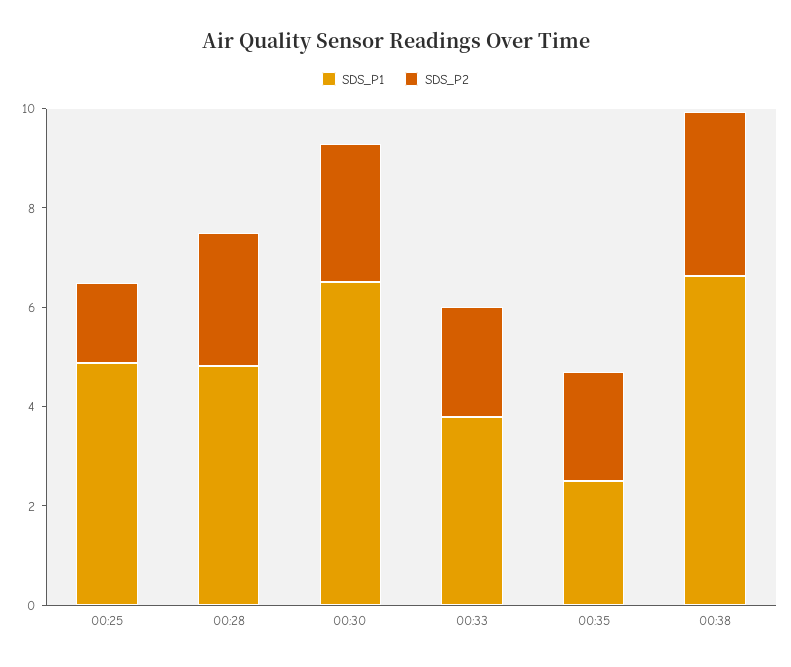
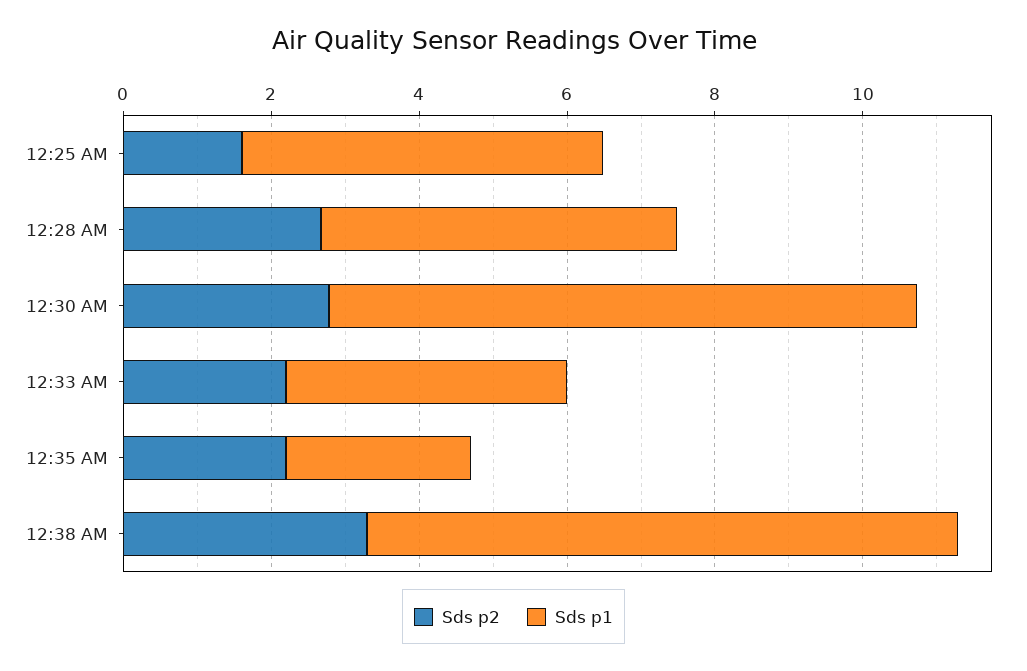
  {
    "SDS_P1": {
      "00:25": 5,
      "00:28": 5,
-     "00:30": 6.5,
+     "00:30": 8,
      "00:33": 4,
      "00:35": 2.5,
-     "00:38": 6.5
+     "00:38": 8
    },
    "SDS_P2": {
      "00:25": 1.5,
      "00:28": 2.5,
      "00:30": 3,
      "00:33": 2,
      "00:35": 2,
      "00:38": 3.5
    }
  }

